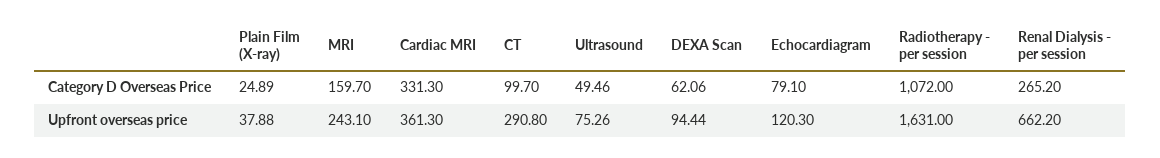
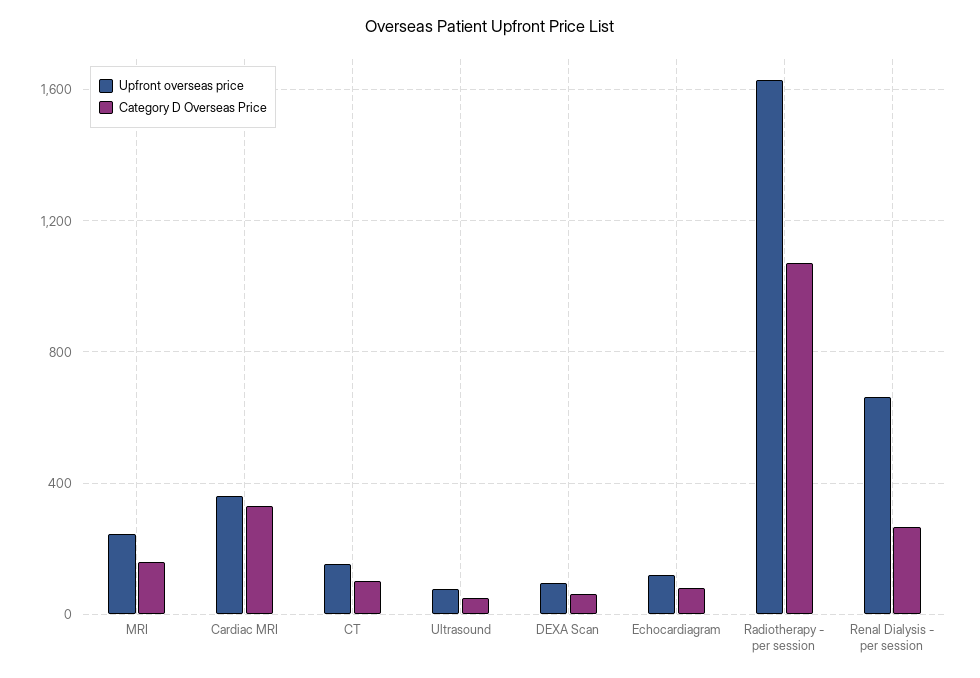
  {
    "Category D Overseas Price": {
-     "Plain Film (X-ray)": 24.89,
      "MRI": 159.7,
      "Cardiac MRI": 331.3,
      "CT": 99.7,
      "Ultrasound": 49.46,
      "DEXA Scan": 62.06,
      "Echocardiagram": 79.1,
      "Radiotherapy - per session": 1072,
      "Renal Dialysis - per session": 265.2
    },
    "Upfront overseas price": {
-     "Plain Film (X-ray)": 37.88,
      "MRI": 243.1,
      "Cardiac MRI": 361.3,
-     "CT": 290.8,
+     "CT": 150,
      "Ultrasound": 75.26,
      "DEXA Scan": 94.44,
      "Echocardiagram": 120.3,
      "Radiotherapy - per session": 1631,
      "Renal Dialysis - per session": 662.2
    }
  }

